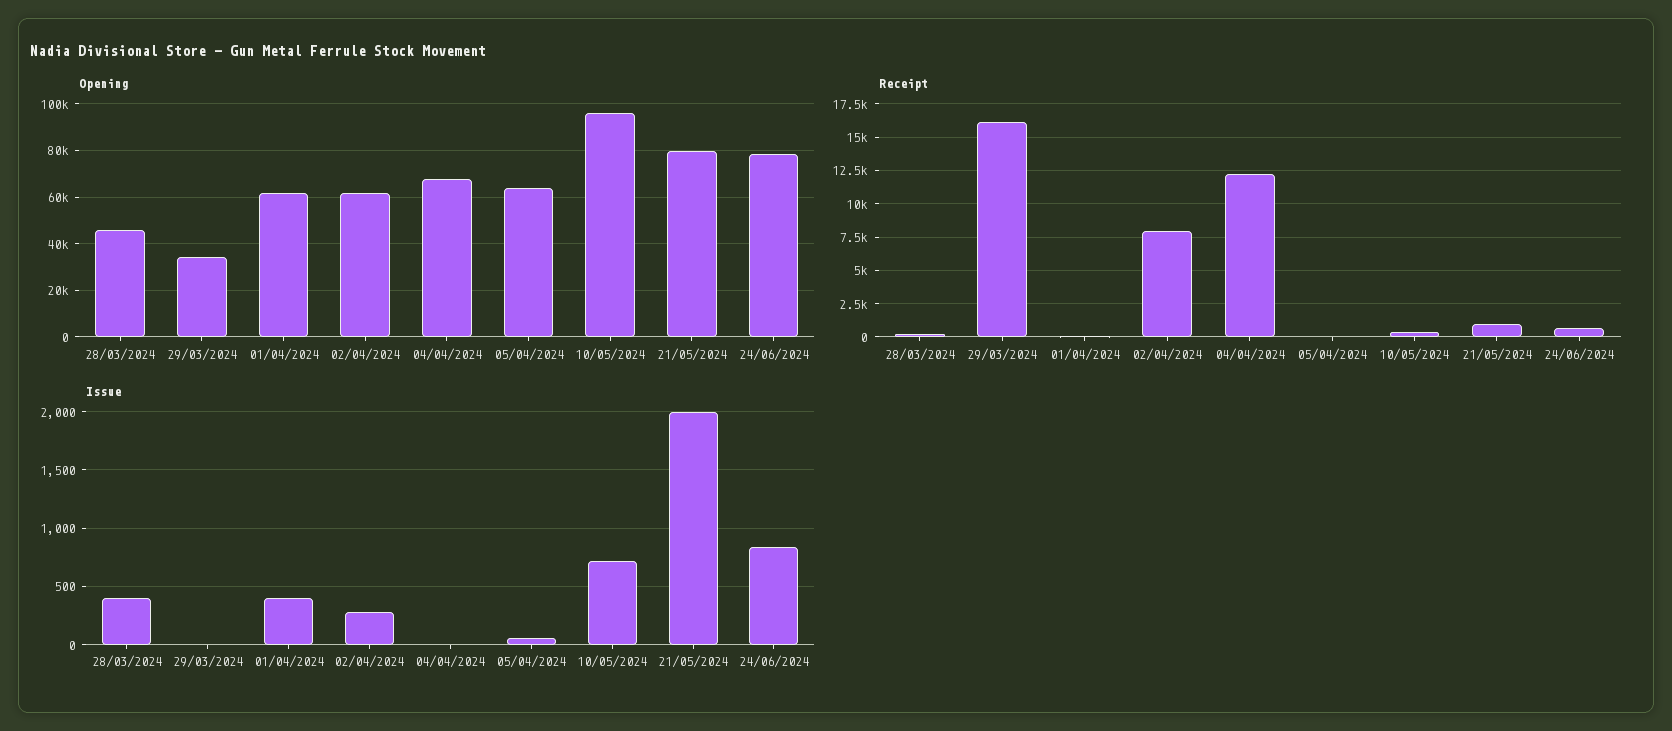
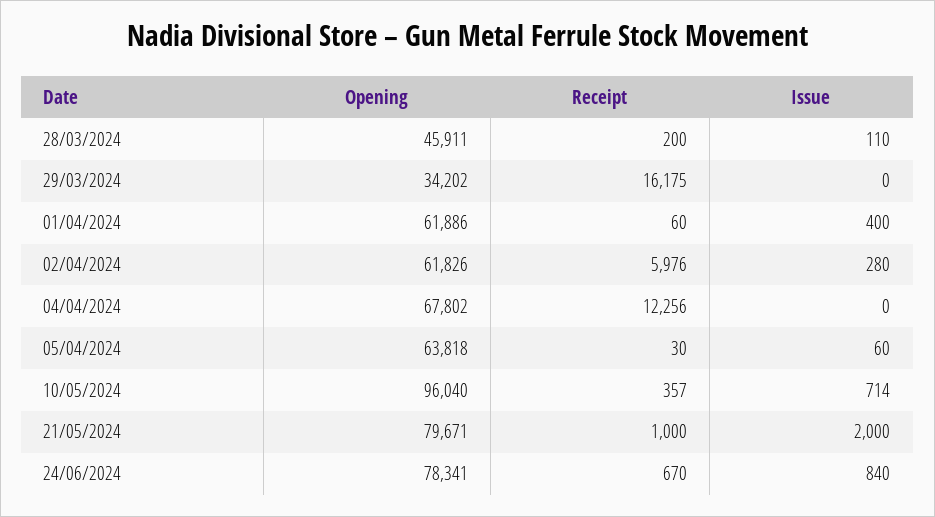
  {
    "Opening": {
      "28/03/2024": 45911,
      "29/03/2024": 34202,
      "01/04/2024": 61886,
      "02/04/2024": 61826,
      "04/04/2024": 67802,
      "05/04/2024": 63818,
      "10/05/2024": 96040,
      "21/05/2024": 79671,
      "24/06/2024": 78341
    },
    "Receipt": {
      "28/03/2024": 200,
      "29/03/2024": 16175,
      "01/04/2024": 60,
-     "02/04/2024": 8000,
+     "02/04/2024": 5976,
      "04/04/2024": 12256,
      "05/04/2024": 30,
      "10/05/2024": 357,
      "21/05/2024": 1000,
      "24/06/2024": 670
    },
    "Issue": {
-     "28/03/2024": 400,
+     "28/03/2024": 110,
      "29/03/2024": 0,
      "01/04/2024": 400,
      "02/04/2024": 280,
      "04/04/2024": 0,
      "05/04/2024": 60,
      "10/05/2024": 714,
      "21/05/2024": 2000,
      "24/06/2024": 840
    }
  }

